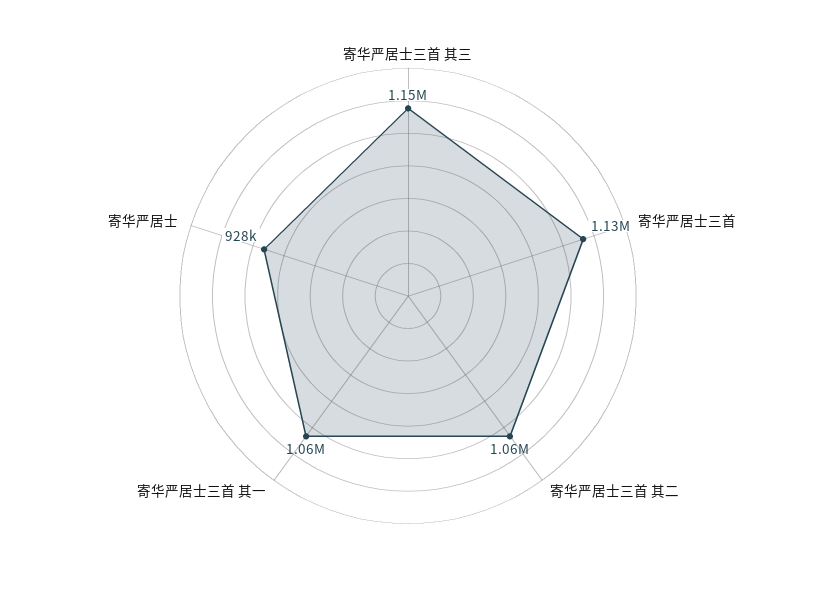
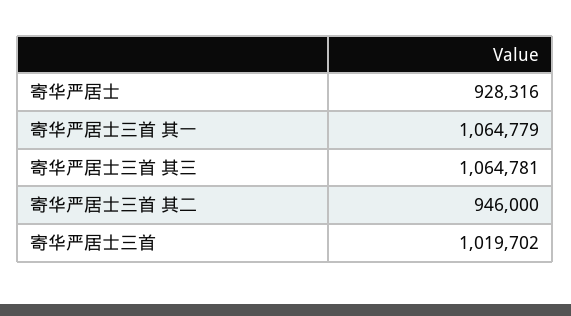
  {
-   "寄华严居士三首 其三": 1150000,
+   "寄华严居士三首 其三": 1064781,
-   "寄华严居士三首": 1130000,
+   "寄华严居士三首": 1019702,
-   "寄华严居士三首 其二": 1060000,
+   "寄华严居士三首 其二": 946000,
    "寄华严居士三首 其一": 1064779,
    "寄华严居士": 928316
  }

